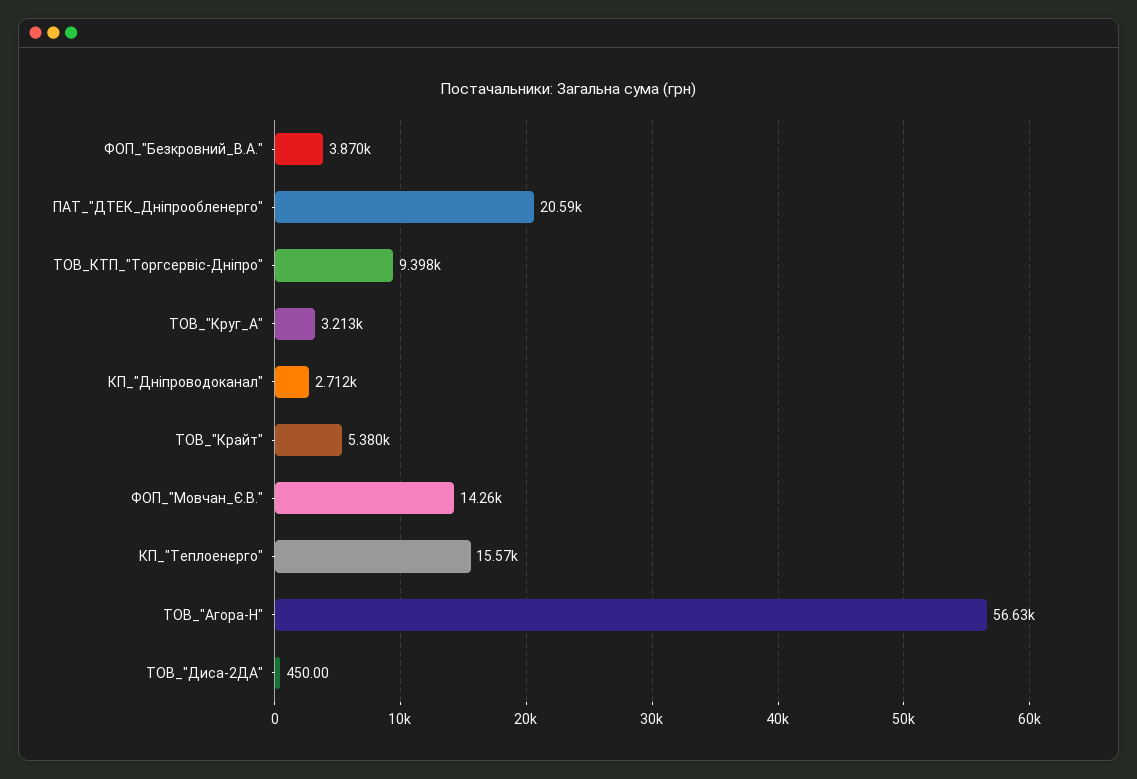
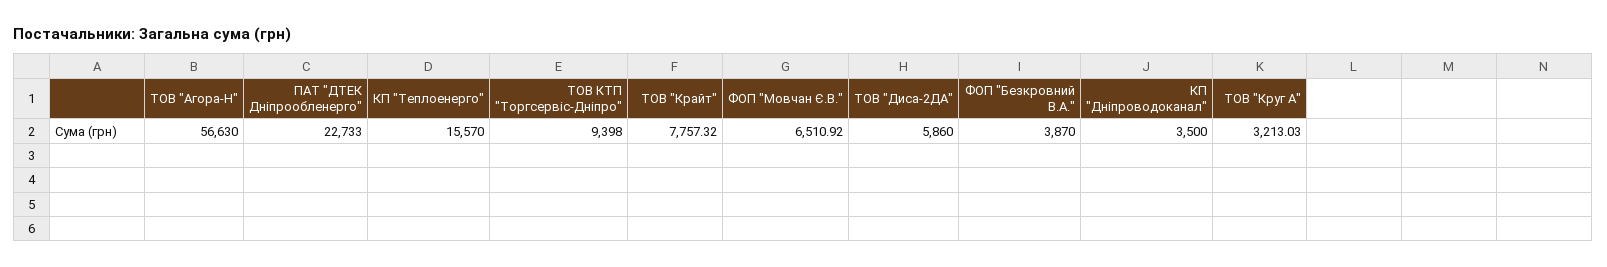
  {
    "ФОП_\"Безкровний_В.А.\"": 3870,
-   "ПАТ_\"ДТЕК_Дніпрообленерго\"": 20590,
+   "ПАТ_\"ДТЕК_Дніпрообленерго\"": 22733,
    "ТОВ_КТП_\"Торгсервіс-Дніпро\"": 9398,
    "ТОВ_\"Круг_А\"": 3213.03,
-   "КП_\"Дніпроводоканал\"": 2712,
+   "КП_\"Дніпроводоканал\"": 3500,
-   "ТОВ_\"Крайт\"": 5380,
+   "ТОВ_\"Крайт\"": 7757.32,
-   "ФОП_\"Мовчан_Є.В.\"": 14260,
+   "ФОП_\"Мовчан_Є.В.\"": 6510.92,
    "КП_\"Теплоенерго\"": 15570,
    "ТОВ_\"Агора-Н\"": 56630,
-   "ТОВ_\"Диса-2ДА\"": 450
+   "ТОВ_\"Диса-2ДА\"": 5860
  }

